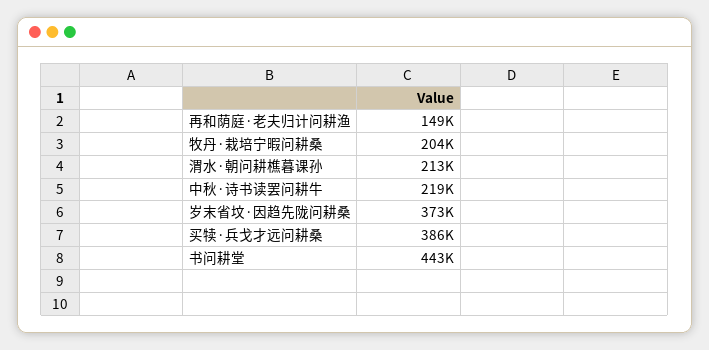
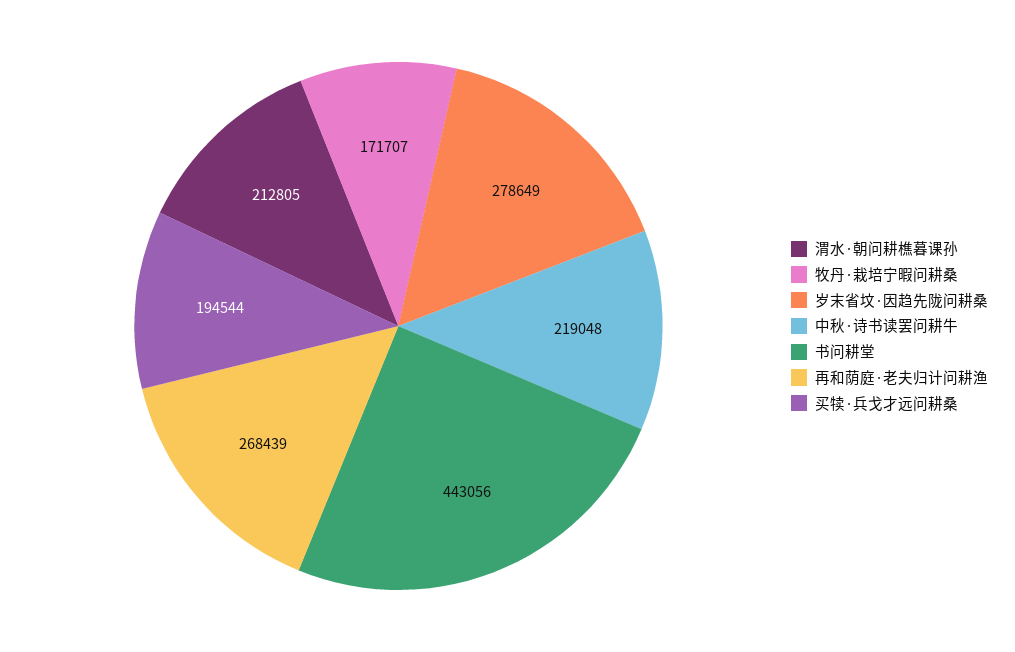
  {
-   "再和荫庭·老夫归计问耕渔": 149000,
+   "再和荫庭·老夫归计问耕渔": 268439,
-   "牧丹·栽培宁暇问耕桑": 204000,
+   "牧丹·栽培宁暇问耕桑": 171707,
    "渭水·朝问耕樵暮课孙": 212805,
    "中秋·诗书读罢问耕牛": 219048,
-   "岁末省坟·因趋先陇问耕桑": 373000,
+   "岁末省坟·因趋先陇问耕桑": 278649,
-   "买犊·兵戈才远问耕桑": 386000,
+   "买犊·兵戈才远问耕桑": 194544,
    "书问耕堂": 443056
  }

